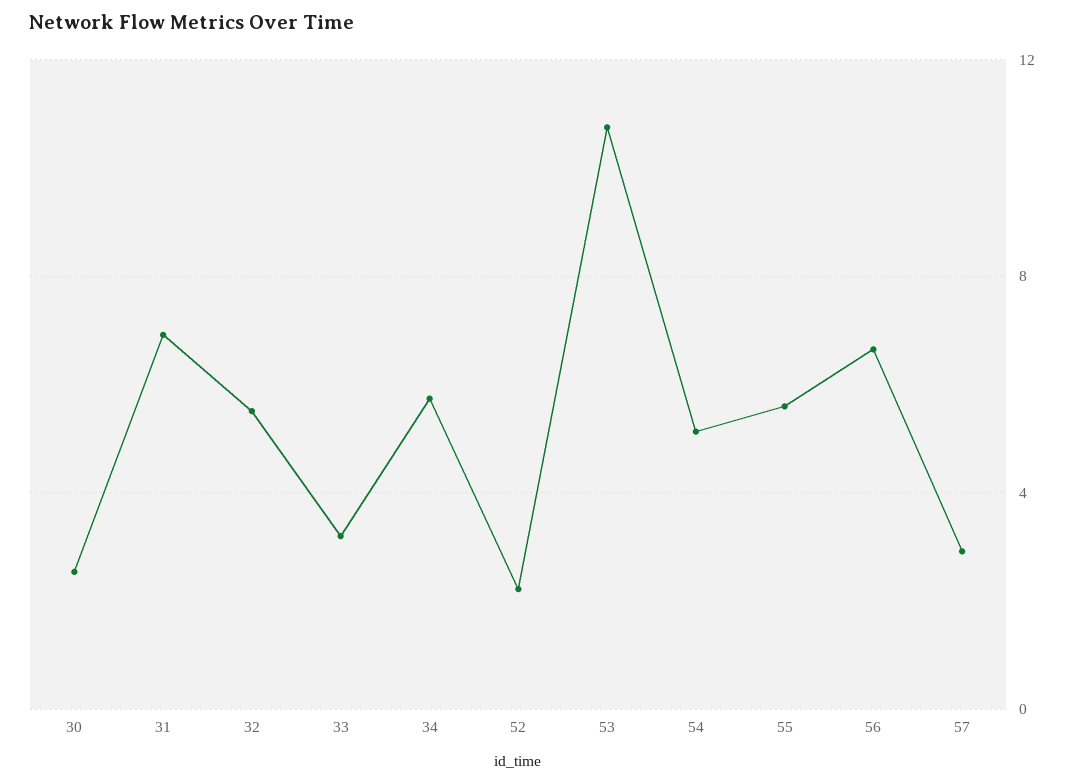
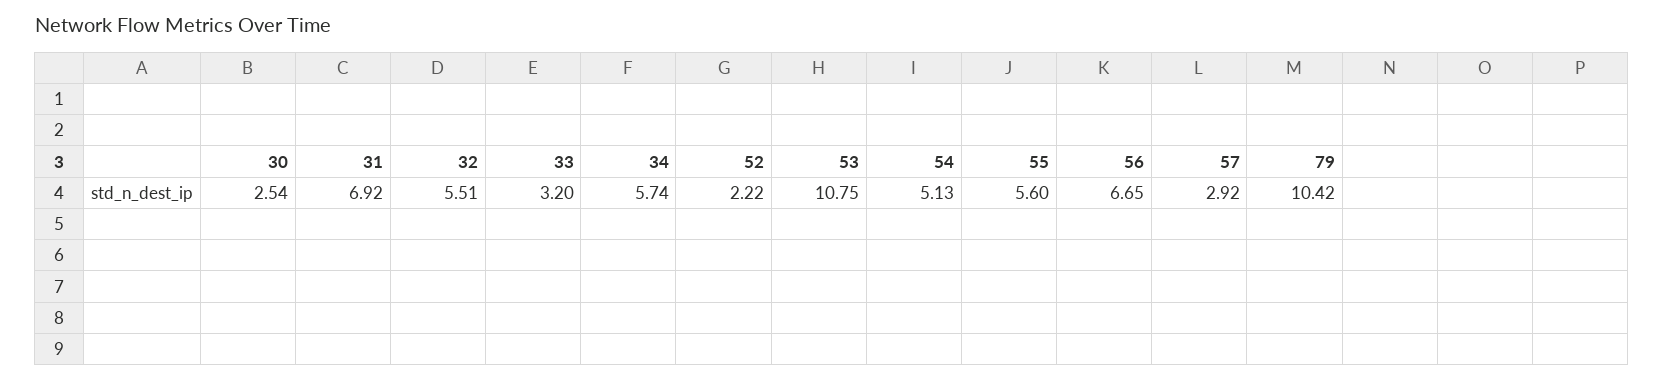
  {
    "30": 2.54,
    "31": 6.92,
    "32": 5.51,
    "33": 3.2,
    "34": 5.74,
    "52": 2.22,
    "53": 10.75,
    "54": 5.13,
    "55": 5.6,
    "56": 6.65,
-   "57": 2.92
+   "57": 2.92,
+   "79": 10.42
  }

